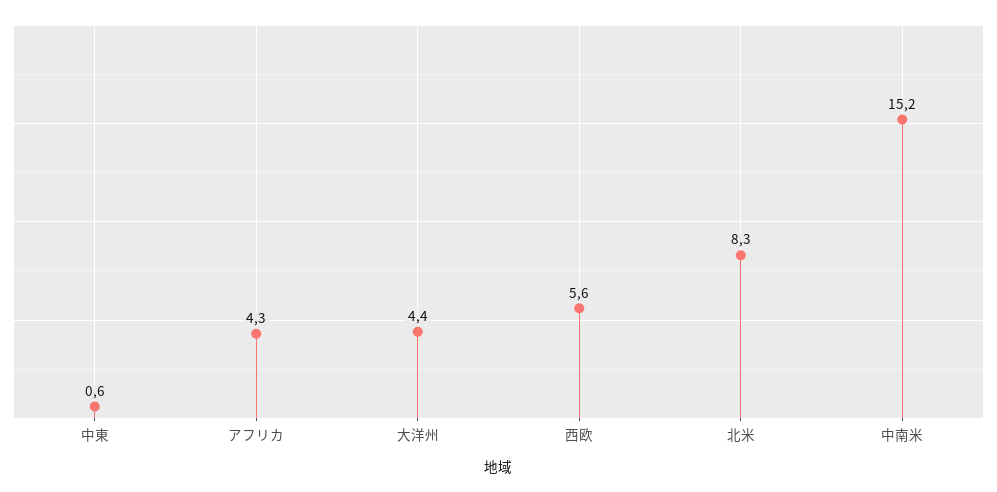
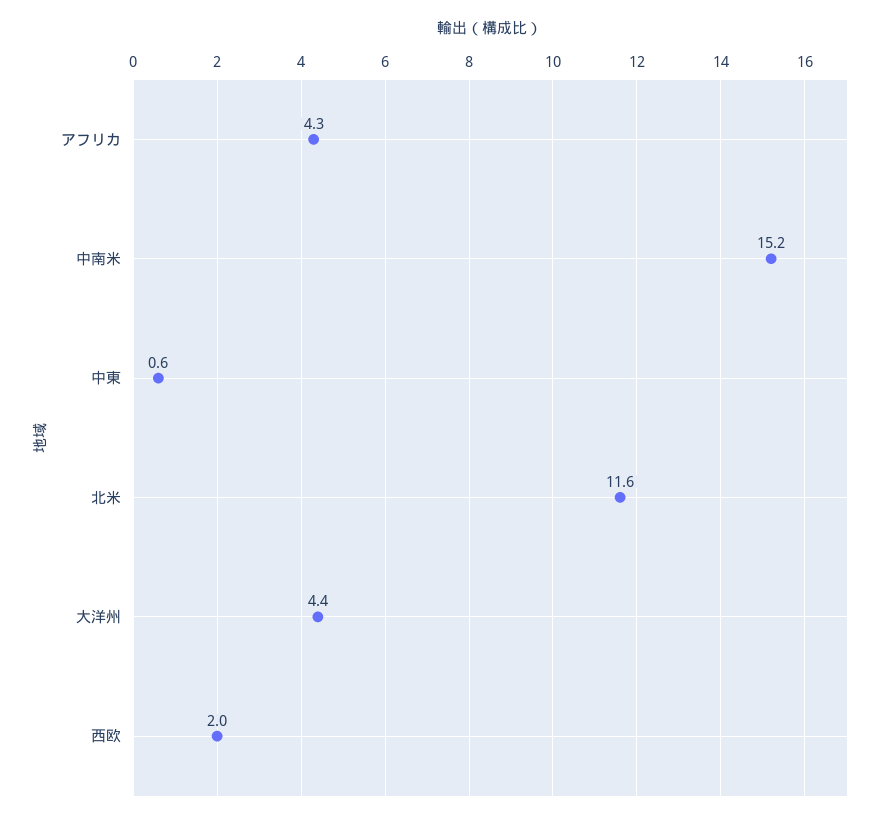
  {
    "中東": 0.6,
    "アフリカ": 4.3,
    "大洋州": 4.4,
-   "西欧": 5.6,
+   "西欧": 2,
-   "北米": 8.3,
+   "北米": 11.6,
    "中南米": 15.2
  }

